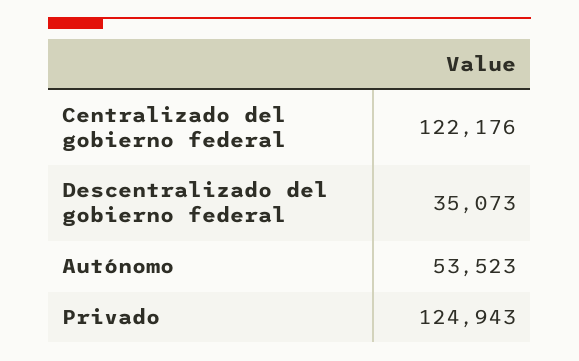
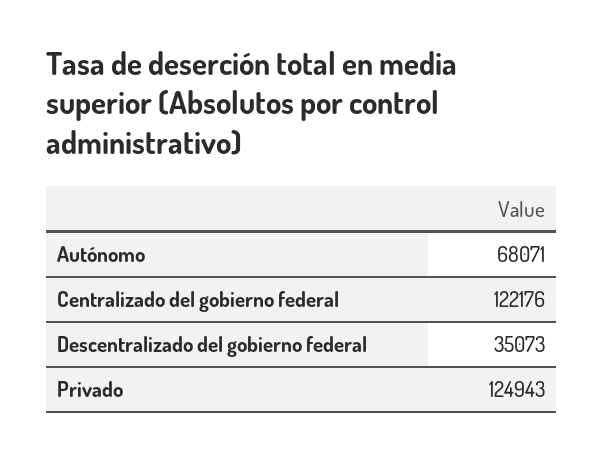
  {
    "Centralizado del gobierno federal": 122176,
    "Descentralizado del gobierno federal": 35073,
-   "Autónomo": 53523,
+   "Autónomo": 68071,
    "Privado": 124943
  }

